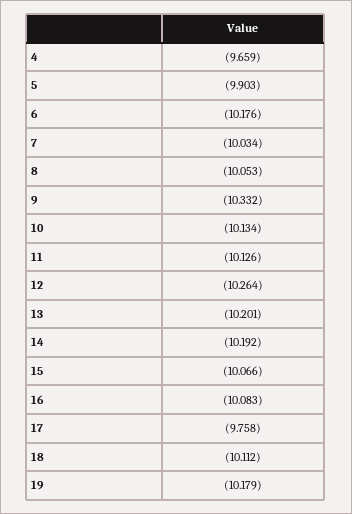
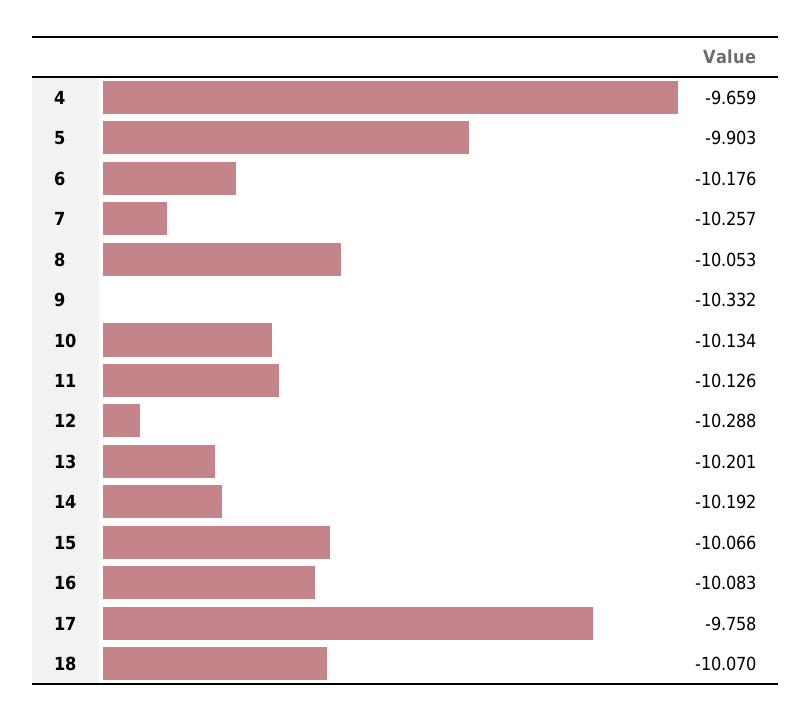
  {
    "4": -9.659,
    "5": -9.903,
    "6": -10.176,
-   "7": -10.034,
+   "7": -10.257,
    "8": -10.053,
    "9": -10.332,
    "10": -10.134,
    "11": -10.126,
-   "12": -10.264,
+   "12": -10.288,
    "13": -10.201,
    "14": -10.192,
    "15": -10.066,
    "16": -10.083,
    "17": -9.758,
-   "18": -10.112,
+   "18": -10.07
-   "19": -10.179
  }

